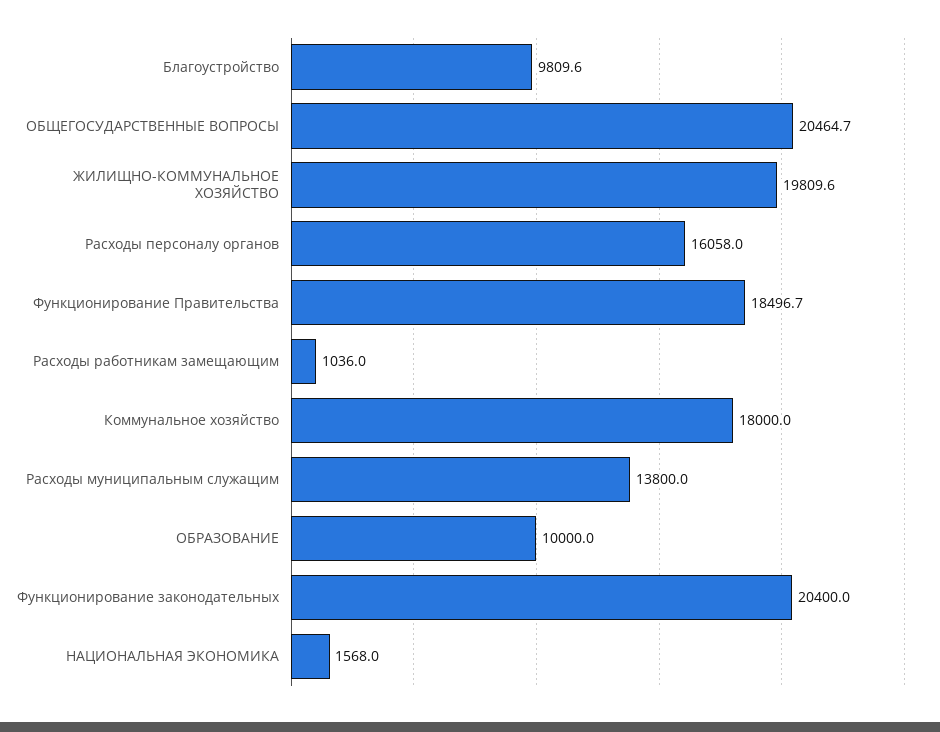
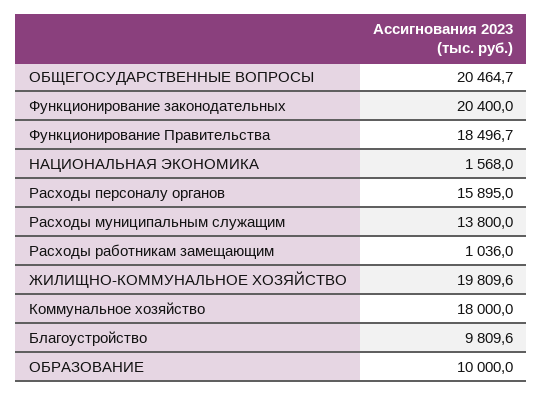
  {
    "Благоустройство": 9809.6,
    "ОБЩЕГОСУДАРСТВЕННЫЕ ВОПРОСЫ": 20464.7,
    "ЖИЛИЩНО-КОММУНАЛЬНОЕ ХОЗЯЙСТВО": 19809.6,
-   "Расходы персоналу органов": 16058,
+   "Расходы персоналу органов": 15895,
    "Функционирование Правительства": 18496.7,
    "Расходы работникам замещающим": 1036,
    "Коммунальное хозяйство": 18000,
    "Расходы муниципальным служащим": 13800,
    "ОБРАЗОВАНИЕ": 10000,
    "Функционирование законодательных": 20400,
    "НАЦИОНАЛЬНАЯ ЭКОНОМИКА": 1568
  }

